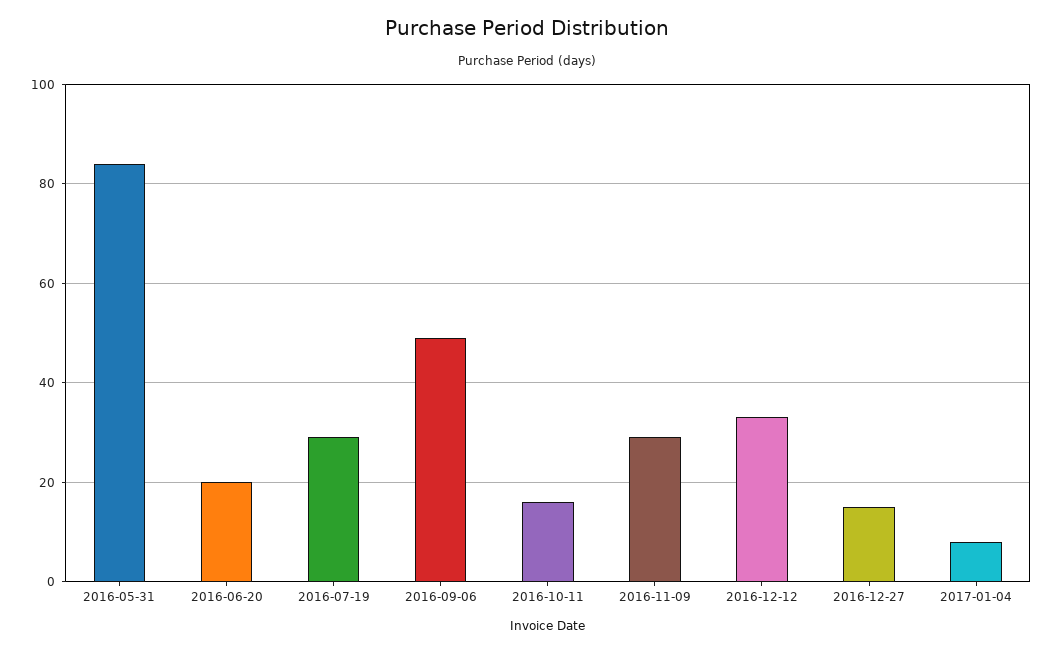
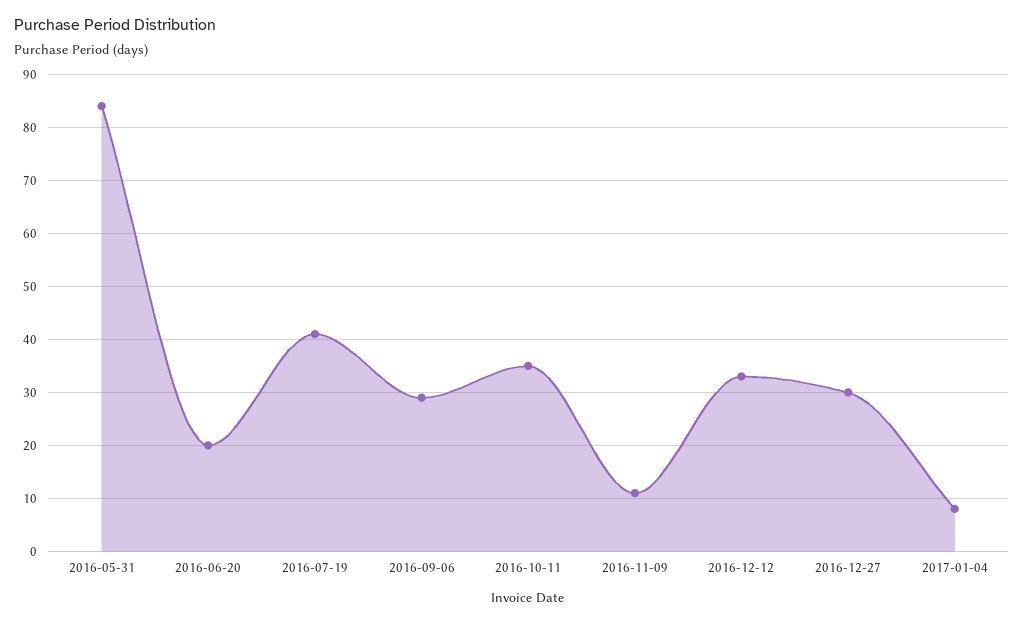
  {
    "2016-05-31": 85,
    "2016-06-20": 20,
-   "2016-07-19": 30,
+   "2016-07-19": 40,
-   "2016-09-06": 50,
+   "2016-09-06": 30,
-   "2016-10-11": 15,
+   "2016-10-11": 35,
-   "2016-11-09": 30,
+   "2016-11-09": 10,
    "2016-12-12": 35,
-   "2016-12-27": 15,
+   "2016-12-27": 30,
    "2017-01-04": 10
  }

